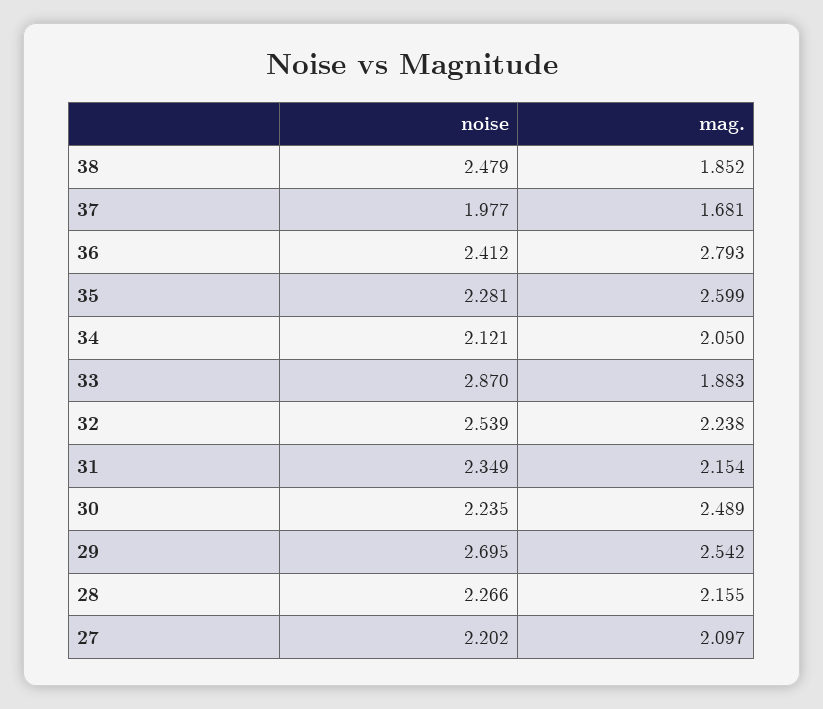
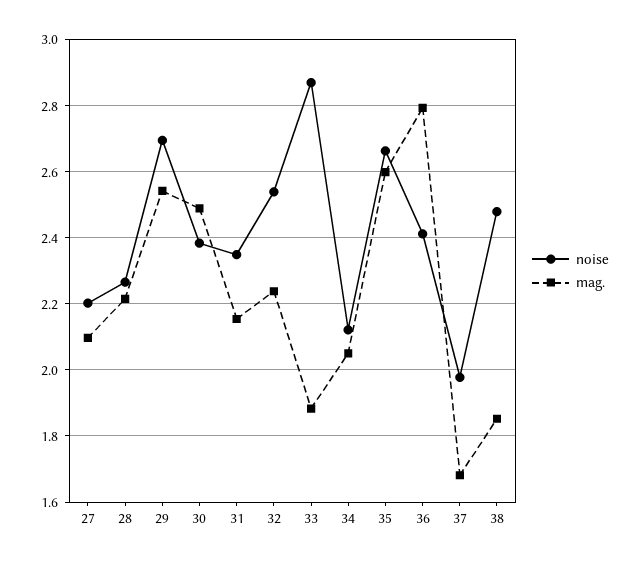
  {
    "noise": {
      "38": 2.479,
      "37": 1.977,
      "36": 2.412,
-     "35": 2.281,
+     "35": 2.66,
      "34": 2.121,
      "33": 2.87,
      "32": 2.539,
      "31": 2.349,
-     "30": 2.235,
+     "30": 2.38,
      "29": 2.695,
      "28": 2.266,
      "27": 2.202
    },
    "mag.": {
      "38": 1.852,
      "37": 1.681,
      "36": 2.793,
      "35": 2.599,
      "34": 2.05,
      "33": 1.883,
      "32": 2.238,
      "31": 2.154,
      "30": 2.489,
      "29": 2.542,
-     "28": 2.155,
+     "28": 2.22,
      "27": 2.097
    }
  }

